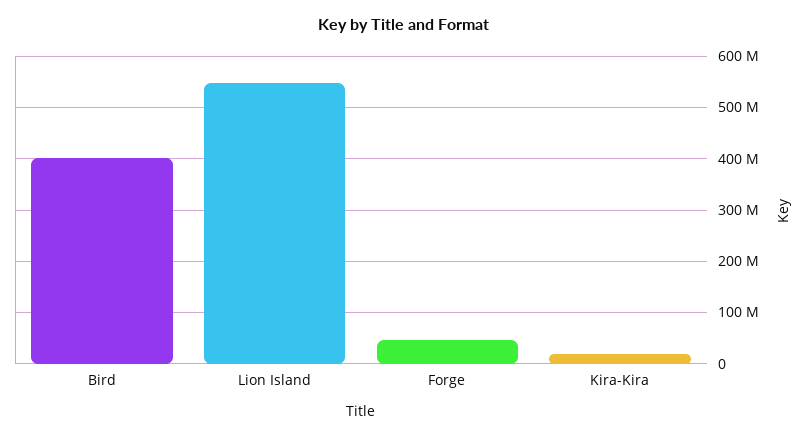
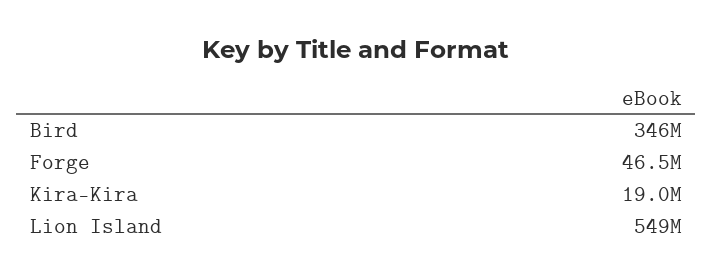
  {
-   "Bird": 400000000,
+   "Bird": 346000000,
    "Lion Island": 549000000,
    "Forge": 46500000,
    "Kira-Kira": 19000000
  }

